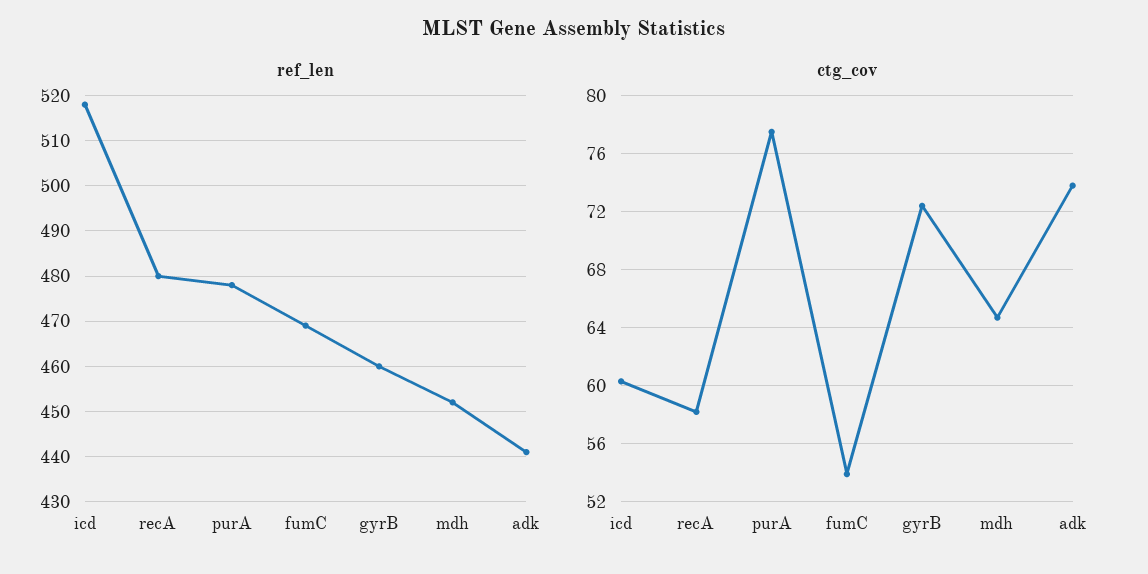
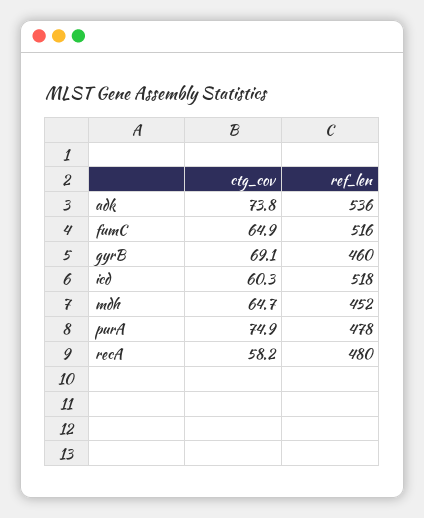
  {
    "ref_len": {
      "icd": 518,
      "recA": 480,
      "purA": 478,
-     "fumC": 470,
+     "fumC": 516,
      "gyrB": 460,
      "mdh": 452,
-     "adk": 440
+     "adk": 536
    },
    "ctg_cov": {
      "icd": 60.3,
      "recA": 58.2,
-     "purA": 77.5,
+     "purA": 74.9,
-     "fumC": 54,
+     "fumC": 64.9,
-     "gyrB": 72.5,
+     "gyrB": 69.1,
      "mdh": 64.7,
      "adk": 73.8
    }
  }

